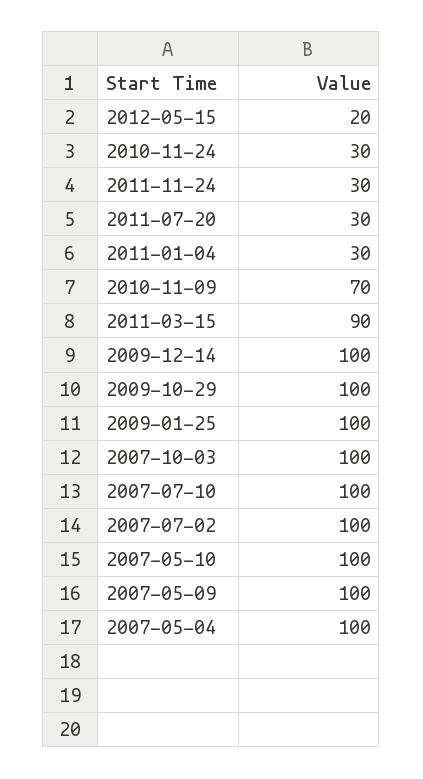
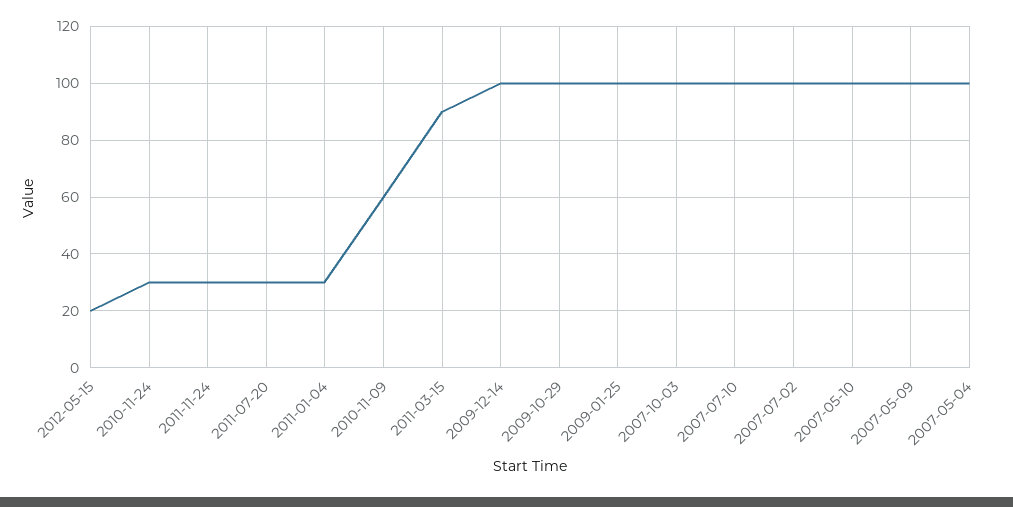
  {
    "2012-05-15": 20,
    "2010-11-24": 30,
    "2011-11-24": 30,
    "2011-07-20": 30,
    "2011-01-04": 30,
-   "2010-11-09": 70,
+   "2010-11-09": 60,
    "2011-03-15": 90,
    "2009-12-14": 100,
    "2009-10-29": 100,
    "2009-01-25": 100,
    "2007-10-03": 100,
    "2007-07-10": 100,
    "2007-07-02": 100,
    "2007-05-10": 100,
    "2007-05-09": 100,
    "2007-05-04": 100
  }

